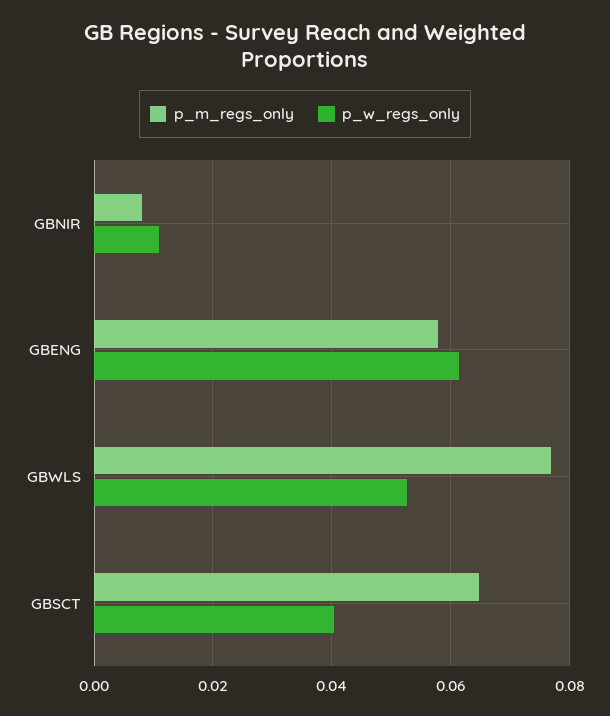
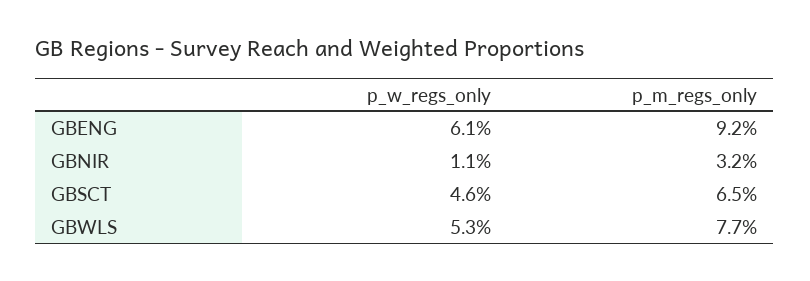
  {
    "p_m_regs_only": {
-     "GBNIR": 0.008,
+     "GBNIR": 0.032,
-     "GBENG": 0.058,
+     "GBENG": 0.092,
      "GBWLS": 0.077,
      "GBSCT": 0.065
    },
    "p_w_regs_only": {
      "GBNIR": 0.011,
      "GBENG": 0.061,
      "GBWLS": 0.053,
-     "GBSCT": 0.04
+     "GBSCT": 0.046
    }
  }

